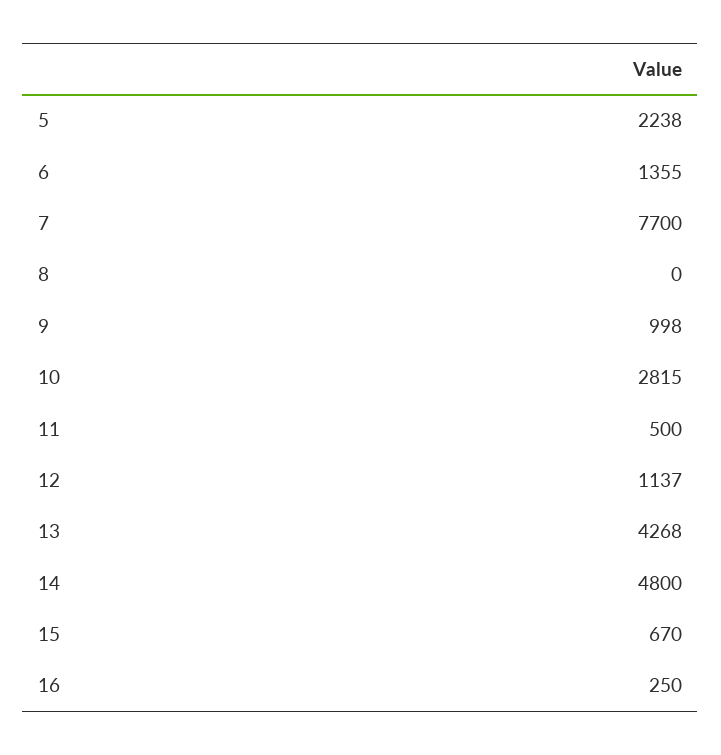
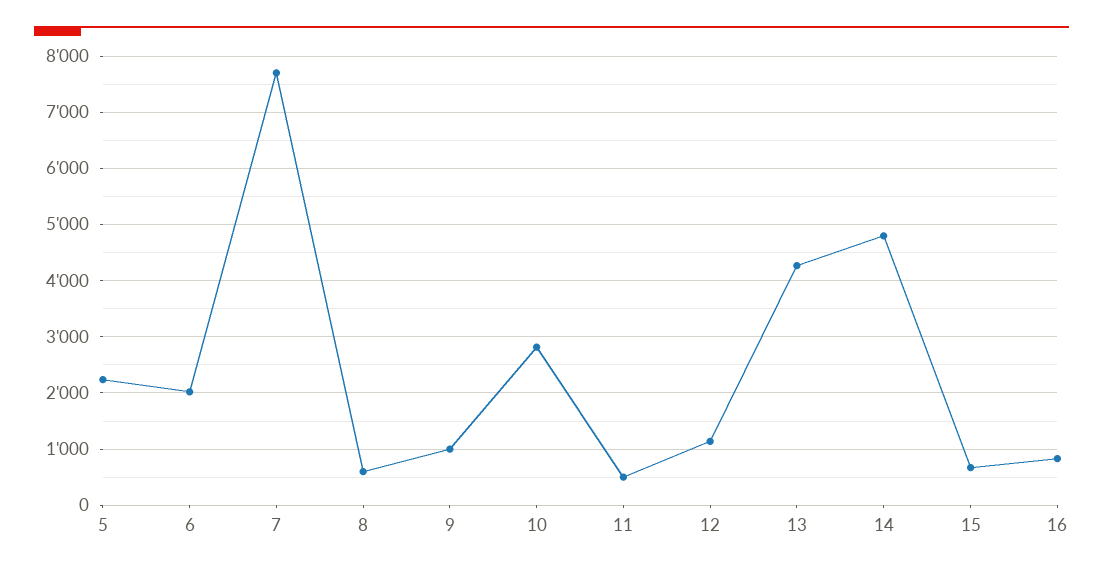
  {
    "5": 2238,
-   "6": 1355,
+   "6": 2000,
    "7": 7700,
-   "8": 0,
+   "8": 600,
    "9": 998,
    "10": 2815,
    "11": 500,
    "12": 1137,
    "13": 4268,
    "14": 4800,
    "15": 670,
-   "16": 250
+   "16": 800
  }

